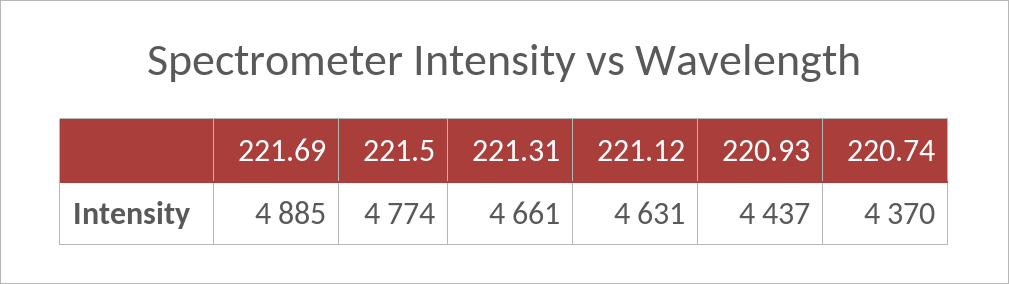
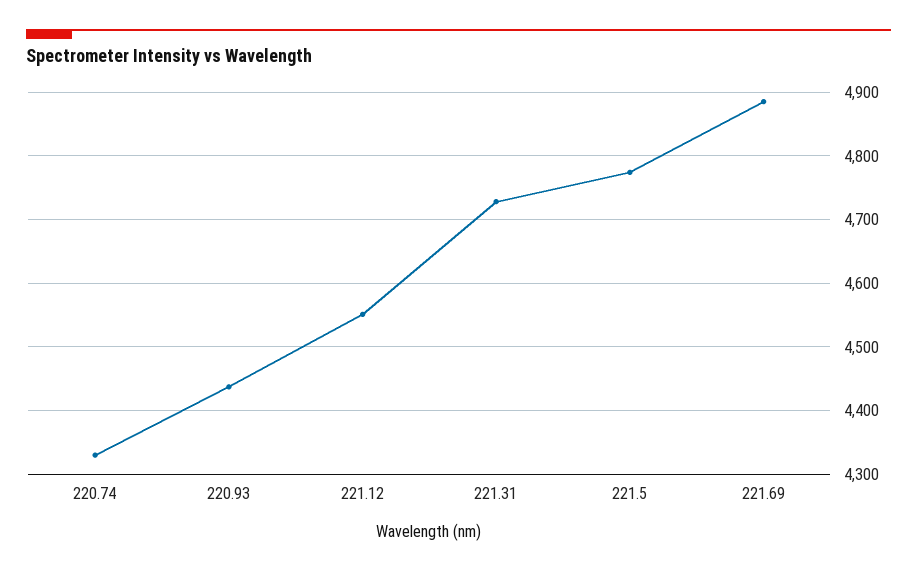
  {
    "221.69": 4885,
    "221.5": 4774,
-   "221.31": 4661,
+   "221.31": 4730,
-   "221.12": 4631,
+   "221.12": 4550,
    "220.93": 4437,
-   "220.74": 4370
+   "220.74": 4330
  }

